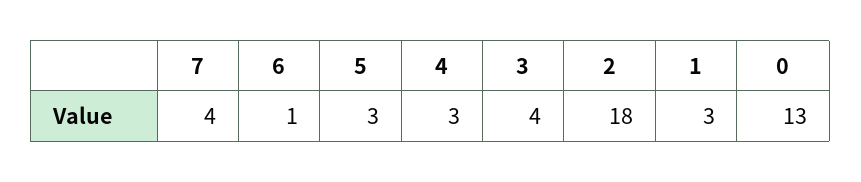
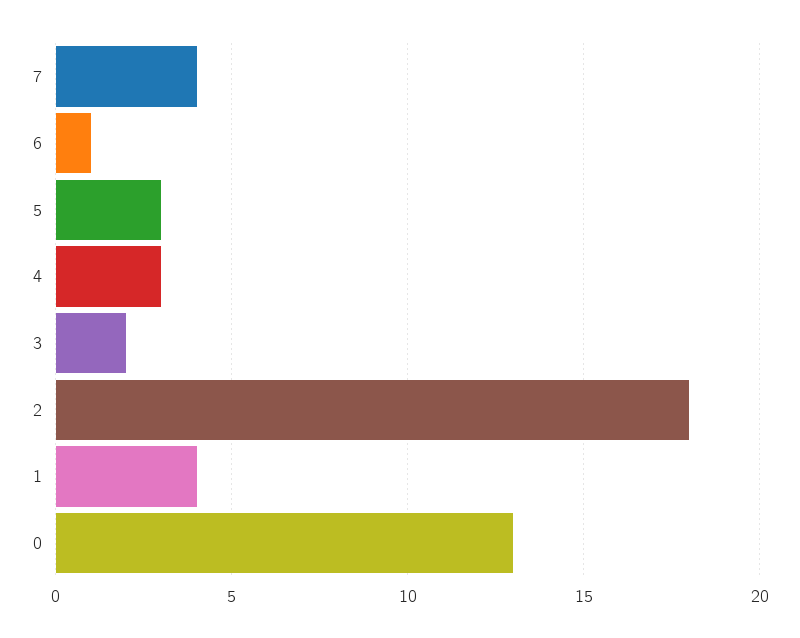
  {
    "7": 4,
    "6": 1,
    "5": 3,
    "4": 3,
-   "3": 4,
+   "3": 2,
    "2": 18,
-   "1": 3,
+   "1": 4,
    "0": 13
  }

